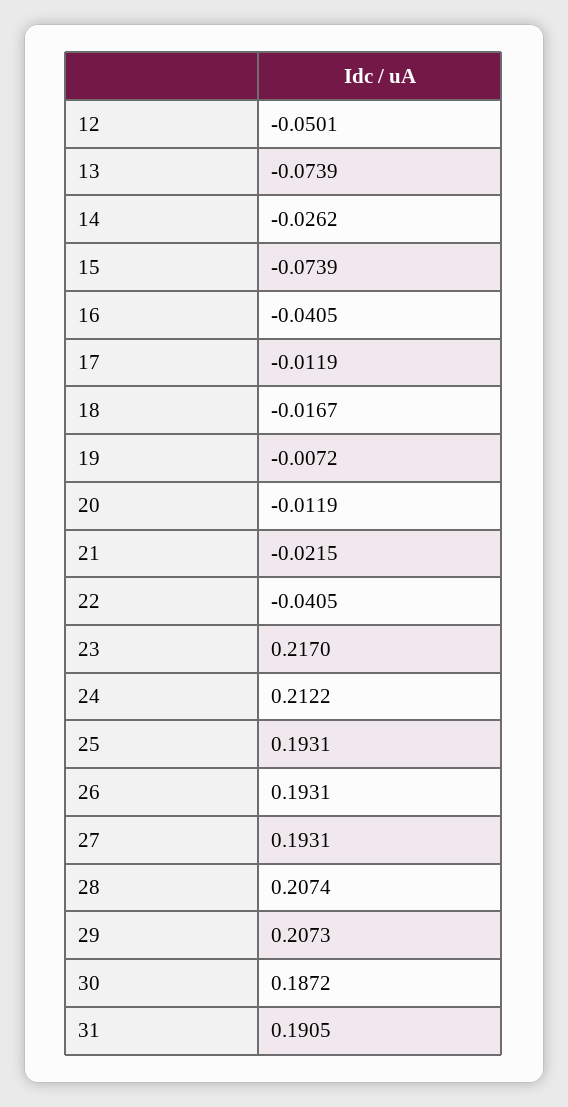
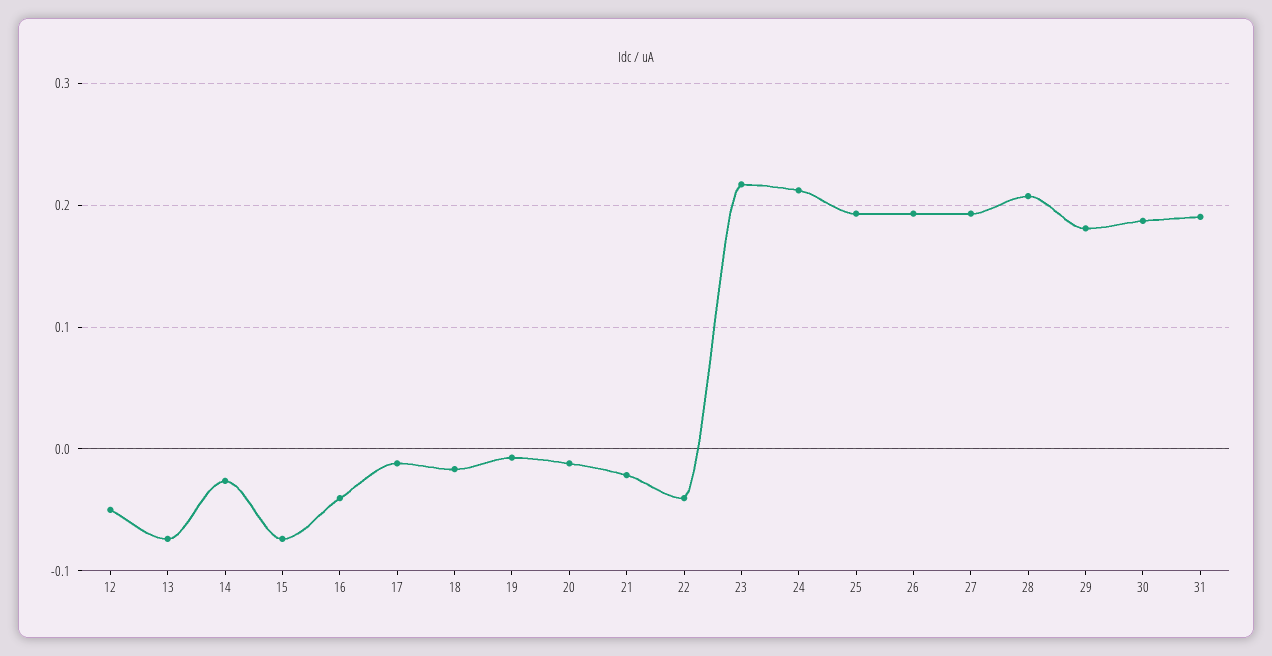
  {
    "12": -0.0501,
    "13": -0.0739,
    "14": -0.0262,
    "15": -0.0739,
    "16": -0.0405,
    "17": -0.0119,
    "18": -0.0167,
    "19": -0.0072,
    "20": -0.0119,
    "21": -0.0215,
    "22": -0.0405,
    "23": 0.217,
    "24": 0.2122,
    "25": 0.1931,
    "26": 0.1931,
    "27": 0.1931,
    "28": 0.2074,
-   "29": 0.2073,
+   "29": 0.18,
    "30": 0.1872,
    "31": 0.1905
  }

